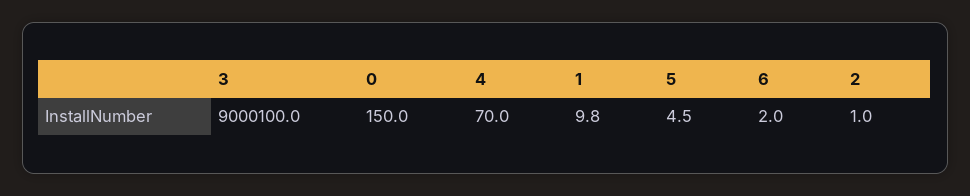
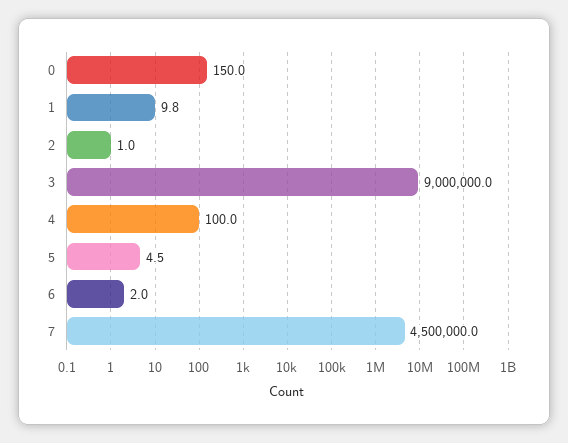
  {
-   "3": 9000100,
+   "3": 9000000,
    "0": 150,
-   "4": 70,
+   "4": 100,
    "1": 9.8,
    "5": 4.5,
    "6": 2,
-   "2": 1
+   "2": 1,
+   "7": 4500000
  }

